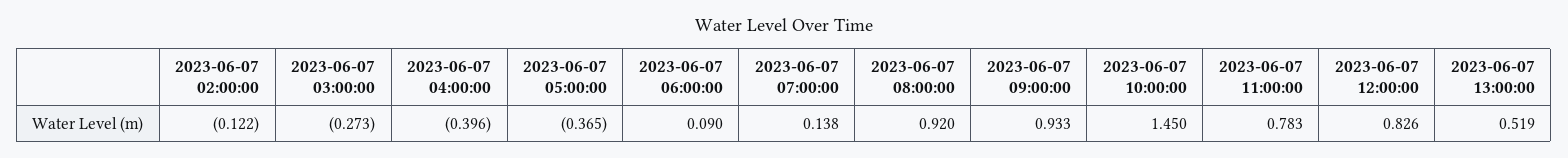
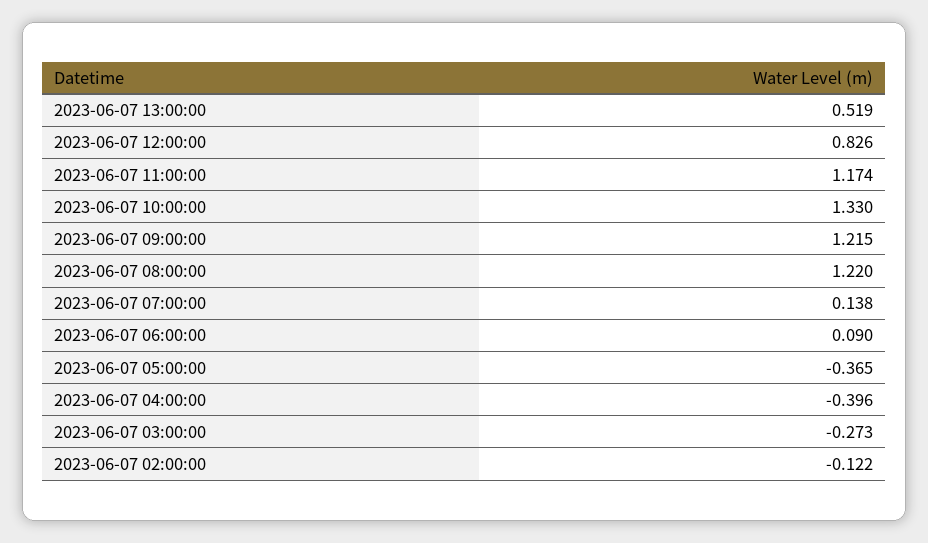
  {
    "2023-06-07 02:00:00": -0.122,
    "2023-06-07 03:00:00": -0.273,
    "2023-06-07 04:00:00": -0.396,
    "2023-06-07 05:00:00": -0.365,
    "2023-06-07 06:00:00": 0.09,
    "2023-06-07 07:00:00": 0.138,
-   "2023-06-07 08:00:00": 0.92,
+   "2023-06-07 08:00:00": 1.22,
-   "2023-06-07 09:00:00": 0.933,
+   "2023-06-07 09:00:00": 1.215,
-   "2023-06-07 10:00:00": 1.45,
+   "2023-06-07 10:00:00": 1.33,
-   "2023-06-07 11:00:00": 0.783,
+   "2023-06-07 11:00:00": 1.174,
    "2023-06-07 12:00:00": 0.826,
    "2023-06-07 13:00:00": 0.519
  }

